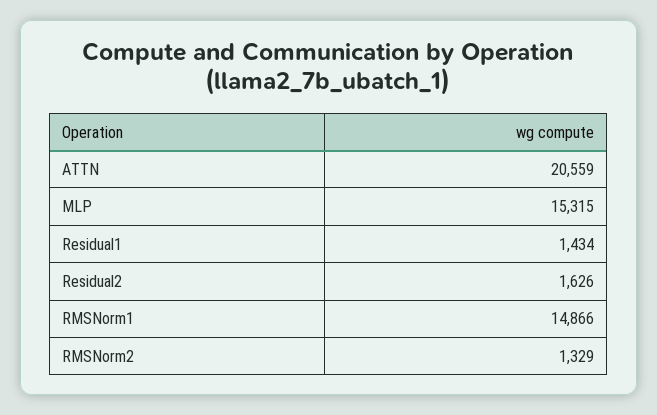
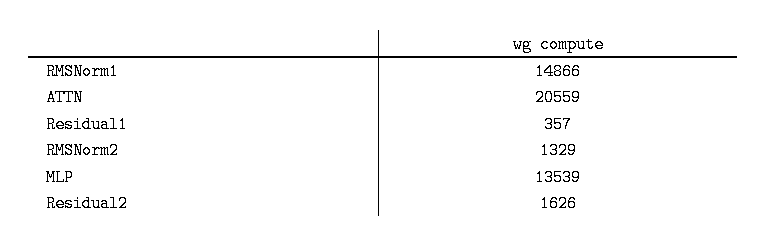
  {
    "ATTN": 20559,
-   "MLP": 15315,
+   "MLP": 13539,
-   "Residual1": 1434,
+   "Residual1": 357,
    "Residual2": 1626,
    "RMSNorm1": 14866,
    "RMSNorm2": 1329
  }

